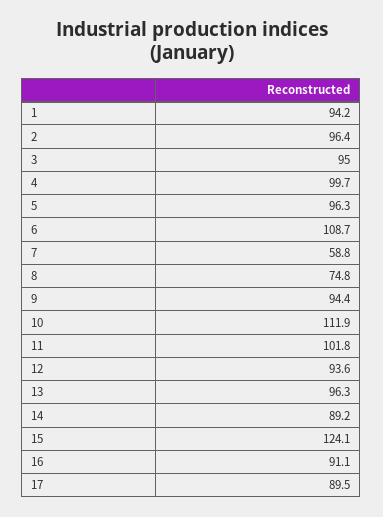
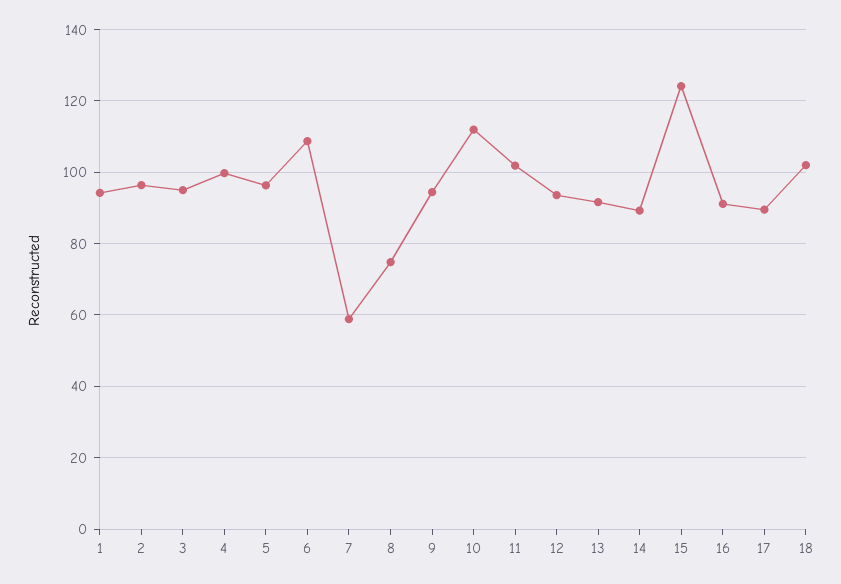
  {
    "1": 94.2,
    "2": 96.4,
    "3": 95,
    "4": 99.7,
    "5": 96.3,
    "6": 108.7,
    "7": 58.8,
    "8": 74.8,
    "9": 94.4,
    "10": 111.9,
    "11": 101.8,
    "12": 93.6,
-   "13": 96.3,
+   "13": 92,
    "14": 89.2,
    "15": 124.1,
    "16": 91.1,
-   "17": 89.5
+   "17": 89.5,
+   "18": 102
  }

